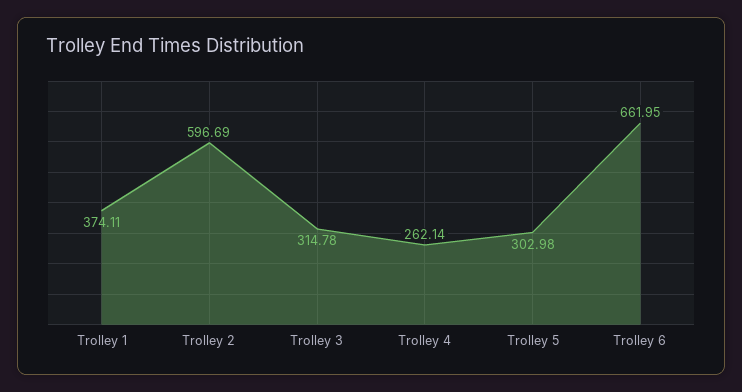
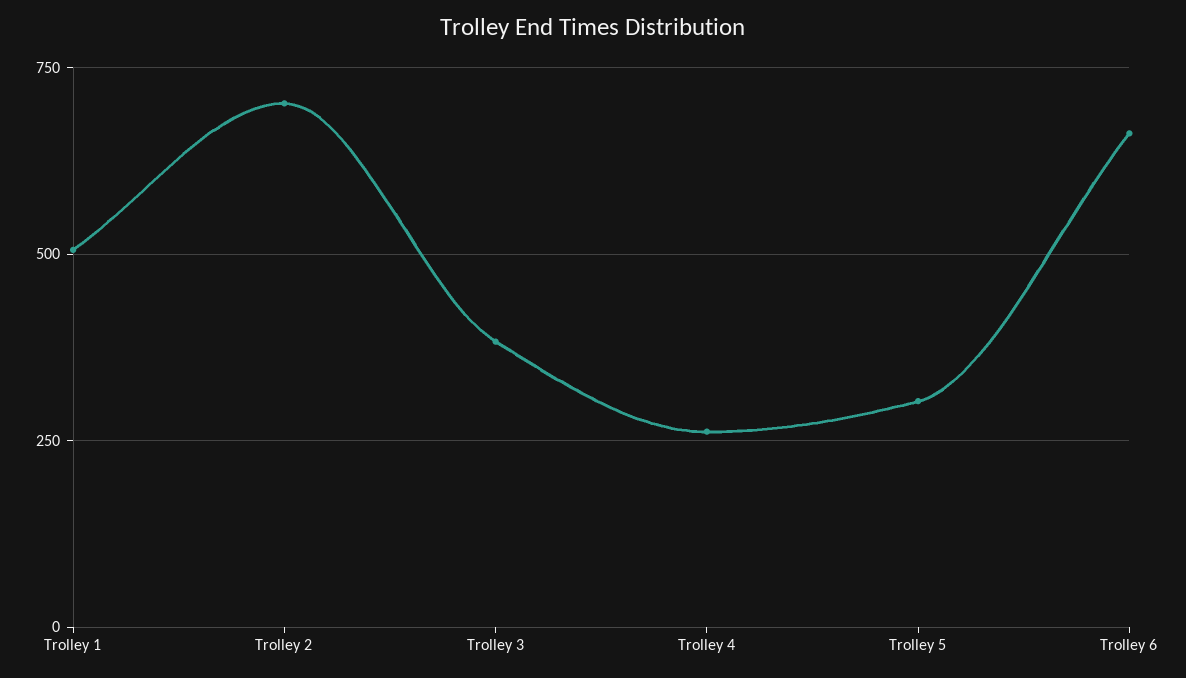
  {
-   "Trolley 1": 374.11,
+   "Trolley 1": 500,
-   "Trolley 2": 596.69,
+   "Trolley 2": 700,
-   "Trolley 3": 314.78,
+   "Trolley 3": 375,
    "Trolley 4": 262.14,
    "Trolley 5": 302.98,
    "Trolley 6": 661.95
  }

